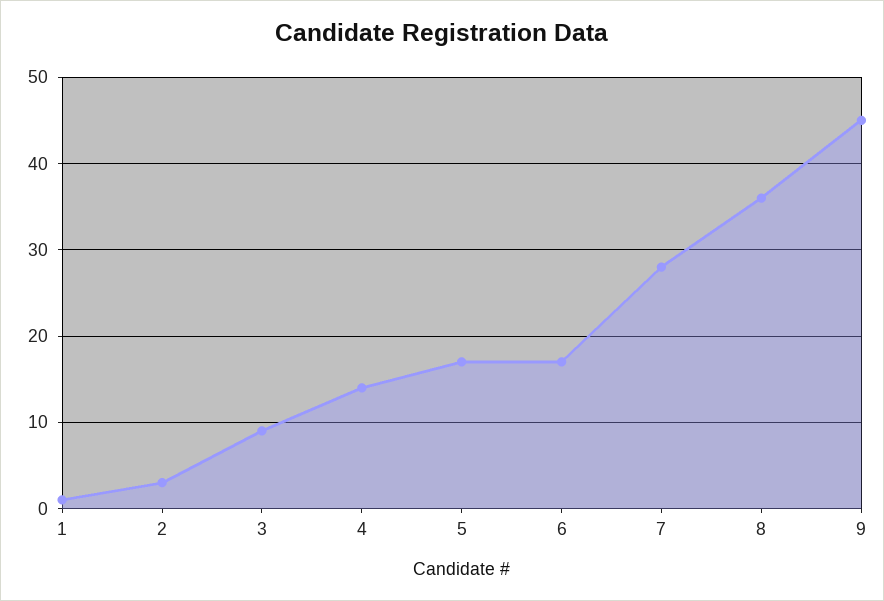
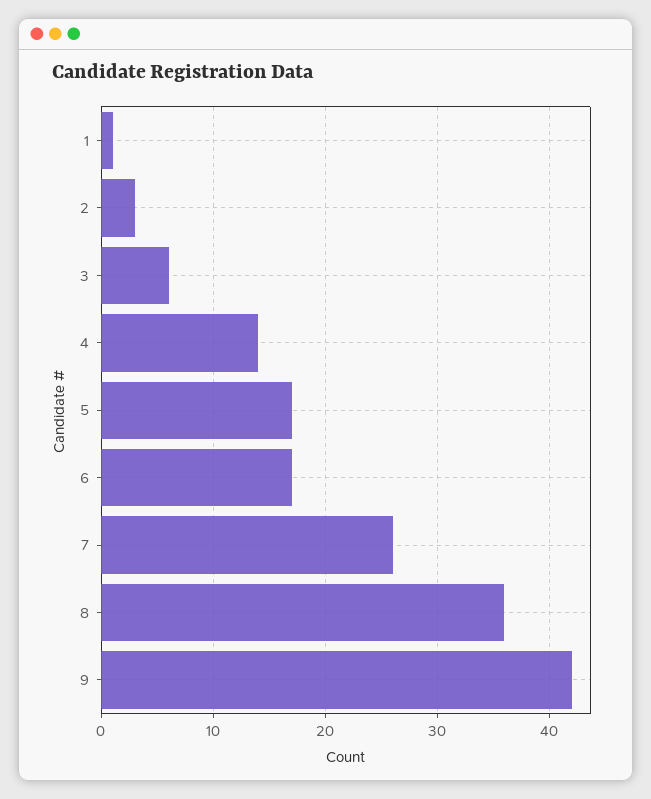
  {
    "1": 1,
    "2": 3,
-   "3": 9,
+   "3": 6,
    "4": 14,
    "5": 17,
    "6": 17,
-   "7": 28,
+   "7": 26,
    "8": 36,
-   "9": 45
+   "9": 42
  }

